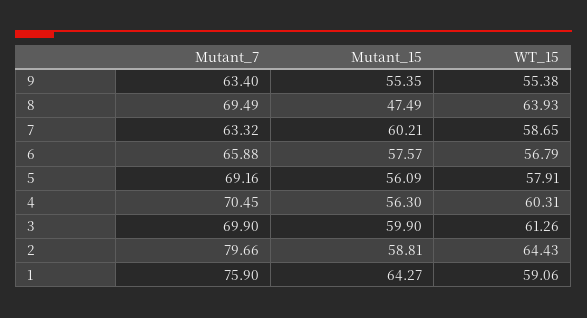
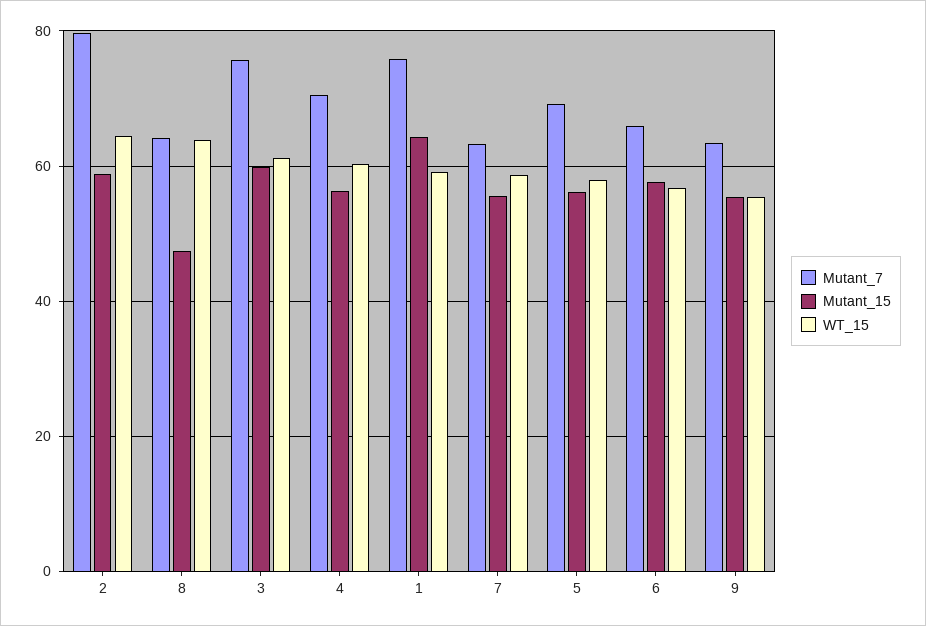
  {
    "Mutant_7": {
      "9": 63.4,
-     "8": 69.49,
+     "8": 64,
      "7": 63.32,
      "6": 65.88,
      "5": 69.16,
      "4": 70.45,
-     "3": 69.9,
+     "3": 76,
      "2": 79.66,
      "1": 75.9
    },
    "Mutant_15": {
      "9": 55.35,
      "8": 47.49,
-     "7": 60.21,
+     "7": 56,
      "6": 57.57,
      "5": 56.09,
      "4": 56.3,
      "3": 59.9,
      "2": 58.81,
      "1": 64.27
    },
    "WT_15": {
      "9": 55.38,
      "8": 63.93,
      "7": 58.65,
      "6": 56.79,
      "5": 57.91,
      "4": 60.31,
      "3": 61.26,
      "2": 64.43,
      "1": 59.06
    }
  }

